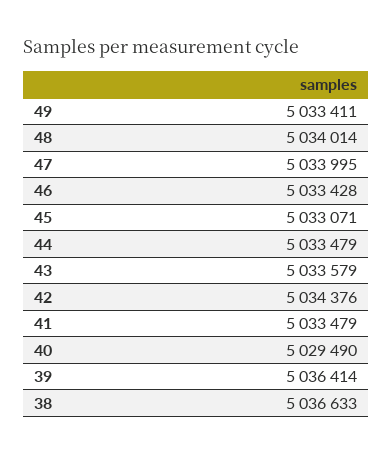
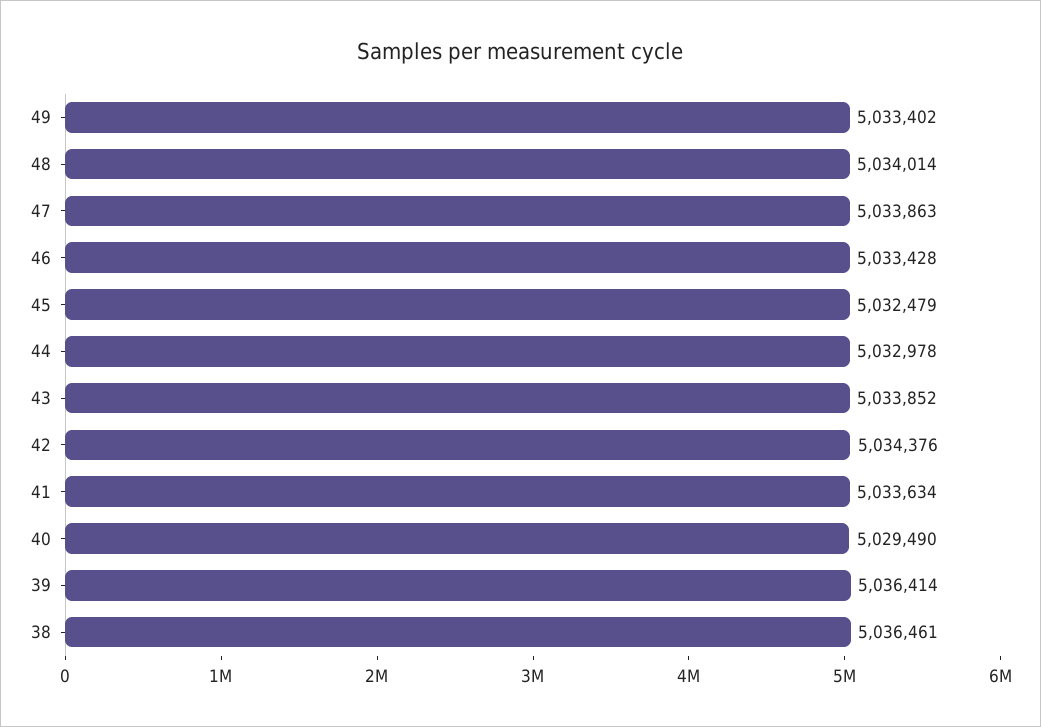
  {
-   "49": 5033411,
+   "49": 5033402,
    "48": 5034014,
-   "47": 5033995,
+   "47": 5033863,
    "46": 5033428,
-   "45": 5033071,
+   "45": 5032479,
-   "44": 5033479,
+   "44": 5032978,
-   "43": 5033579,
+   "43": 5033852,
    "42": 5034376,
-   "41": 5033479,
+   "41": 5033634,
    "40": 5029490,
    "39": 5036414,
-   "38": 5036633
+   "38": 5036461
  }

